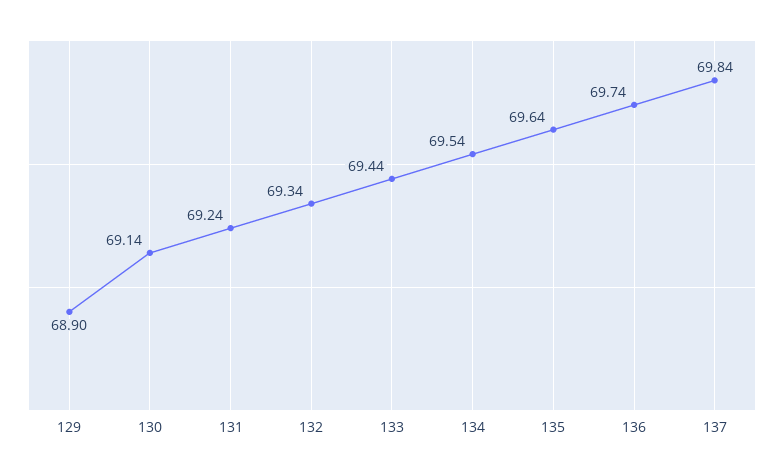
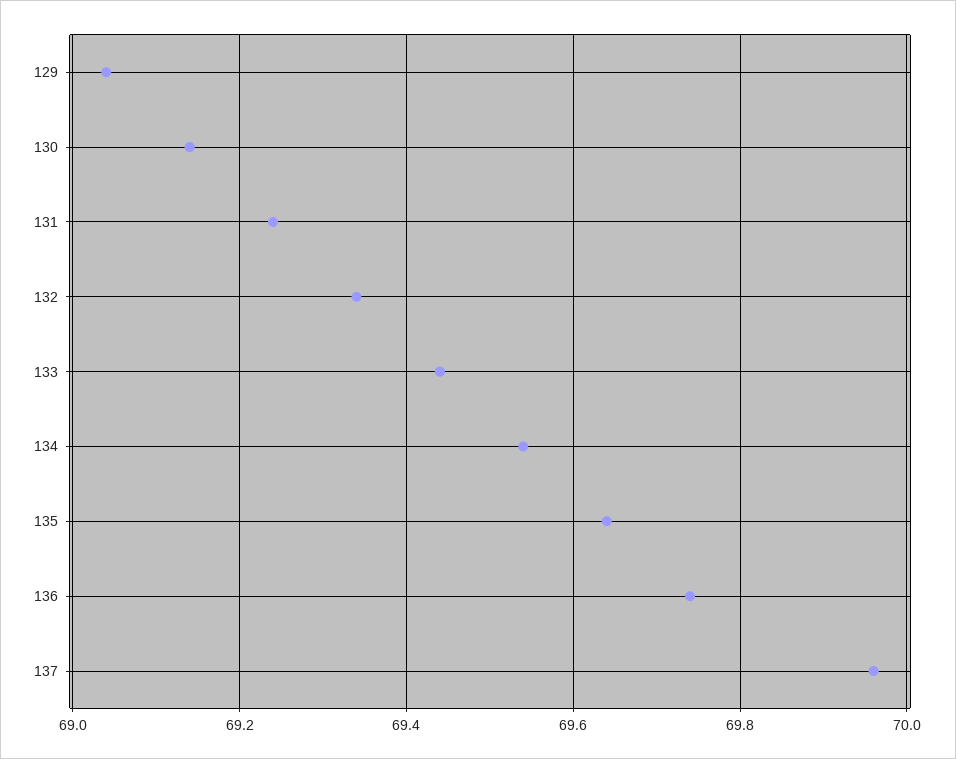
  {
-   "129": 68.9,
+   "129": 69.05,
    "130": 69.14,
    "131": 69.24,
    "132": 69.34,
    "133": 69.44,
    "134": 69.54,
    "135": 69.64,
    "136": 69.74,
-   "137": 69.84
+   "137": 69.95
  }

